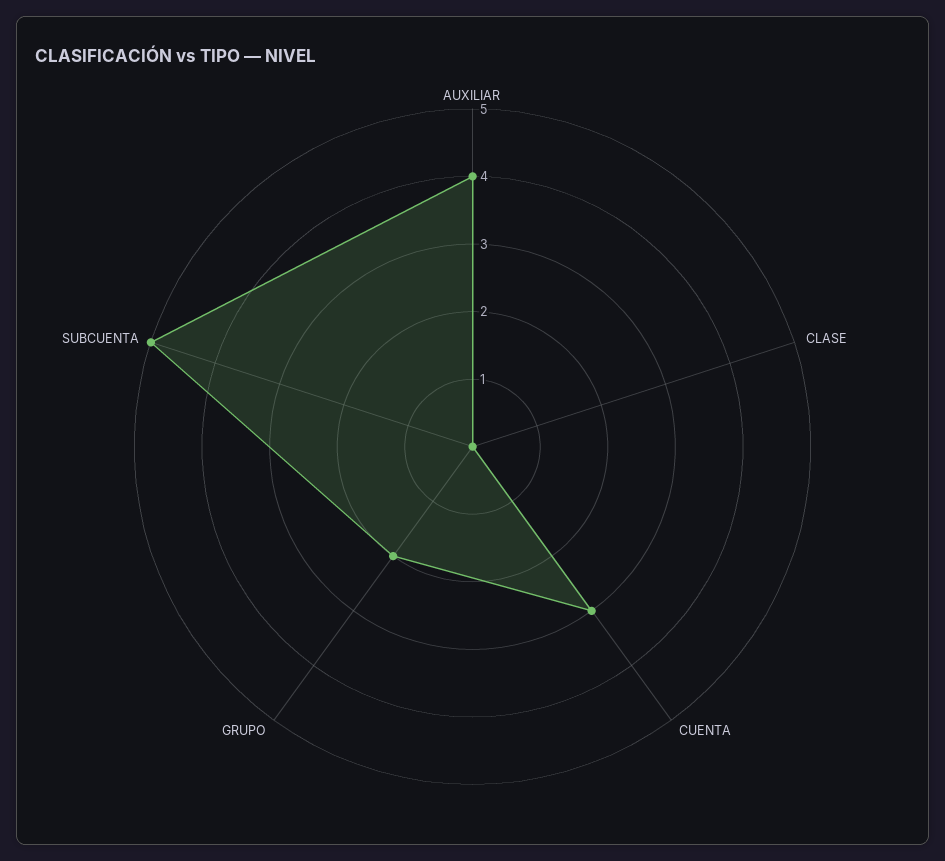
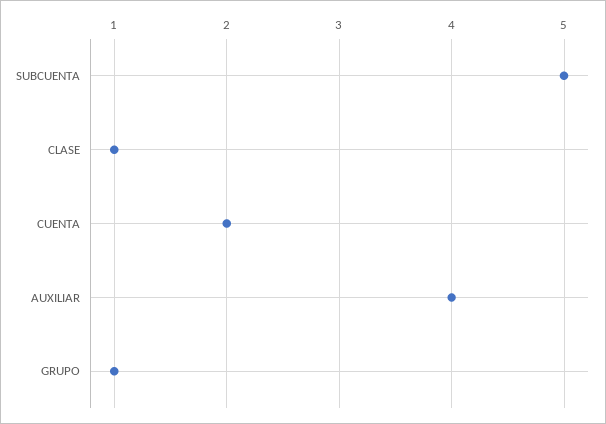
  {
    "AUXILIAR": 4,
-   "CLASE": 0,
+   "CLASE": 1,
-   "CUENTA": 3,
+   "CUENTA": 2,
-   "GRUPO": 2,
+   "GRUPO": 1,
    "SUBCUENTA": 5
  }

